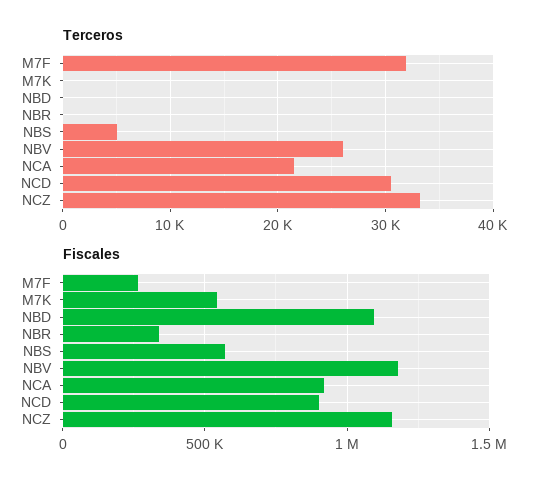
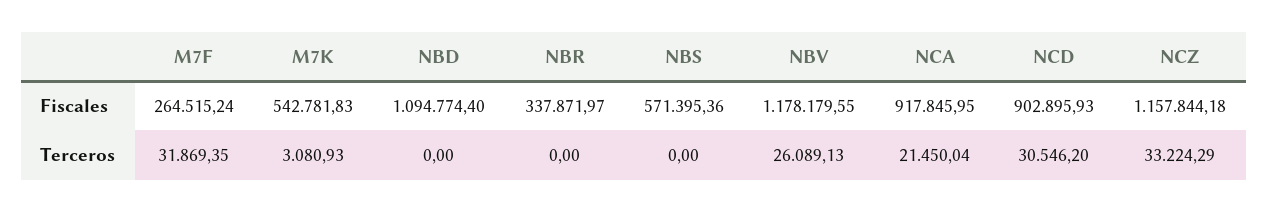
  {
    "Terceros": {
      "M7F": 31869.35,
-     "M7K": 0,
+     "M7K": 3080.93,
      "NBD": 0,
      "NBR": 0,
-     "NBS": 5000,
+     "NBS": 0,
      "NBV": 26089.13,
      "NCA": 21450.04,
      "NCD": 30546.2,
      "NCZ": 33224.29
    },
    "Fiscales": {
      "M7F": 264515.24,
      "M7K": 542781.83,
      "NBD": 1094774.4,
      "NBR": 337871.97,
      "NBS": 571395.36,
      "NBV": 1178179.55,
      "NCA": 917845.95,
      "NCD": 902895.93,
      "NCZ": 1157844.18
    }
  }

